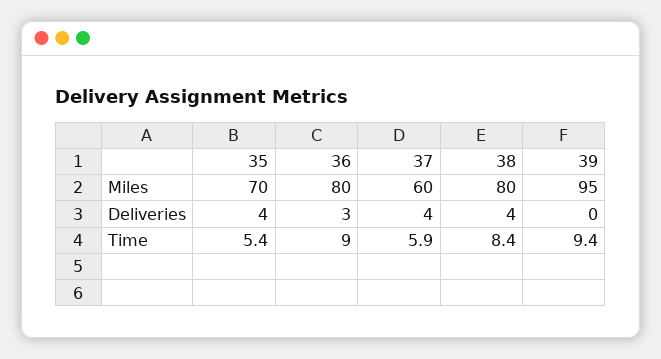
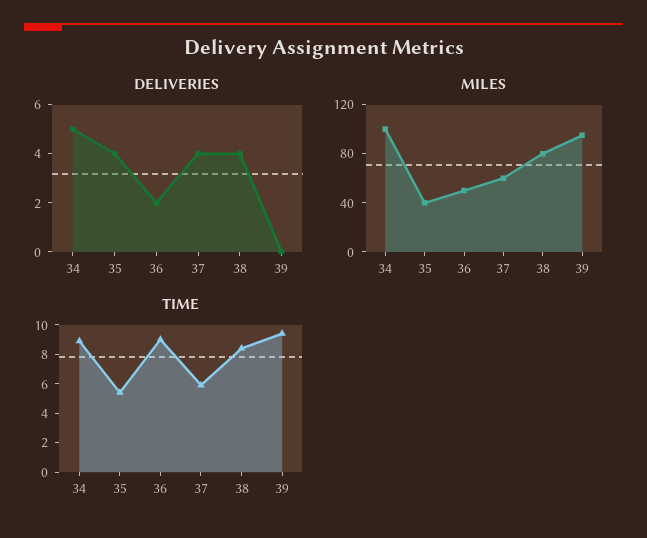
  {
    "Miles": {
-     "35": 70,
+     "35": 40,
-     "36": 80,
+     "36": 50,
      "37": 60,
      "38": 80,
-     "39": 95
+     "39": 95,
+     "34": 100
    },
    "Deliveries": {
      "35": 4,
-     "36": 3,
+     "36": 2,
      "37": 4,
      "38": 4,
-     "39": 0
+     "39": 0,
+     "34": 5
    },
    "Time": {
      "35": 5.4,
      "36": 9,
      "37": 5.9,
      "38": 8.4,
-     "39": 9.4
+     "39": 9.4,
+     "34": 9
    }
  }

